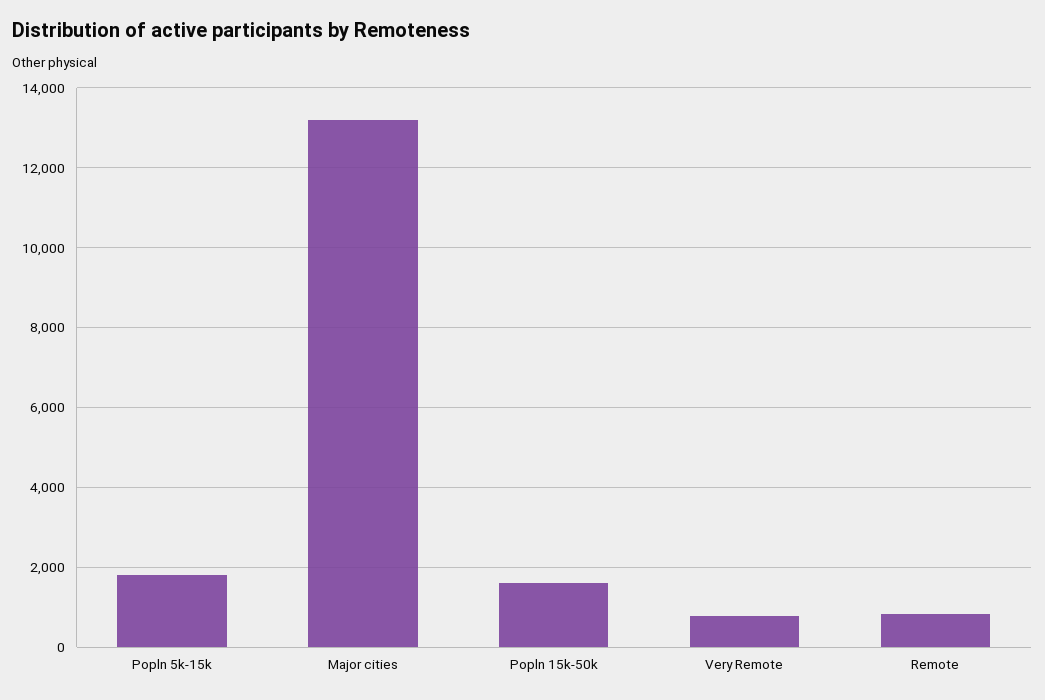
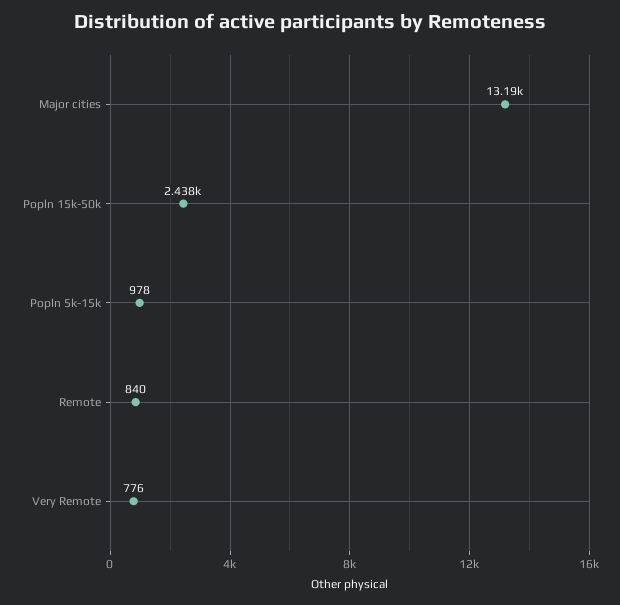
  {
-   "Popln 5k-15k": 1800,
+   "Popln 5k-15k": 978,
    "Major cities": 13190,
-   "Popln 15k-50k": 1600,
+   "Popln 15k-50k": 2438,
    "Very Remote": 776,
    "Remote": 840
  }

